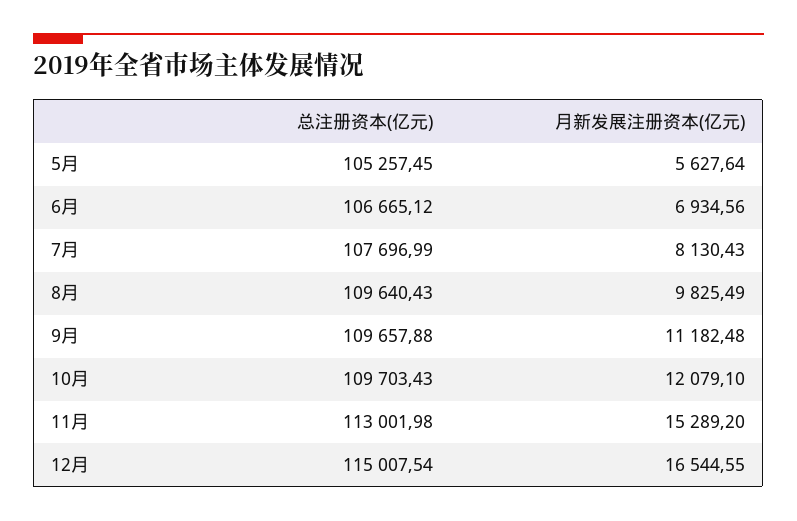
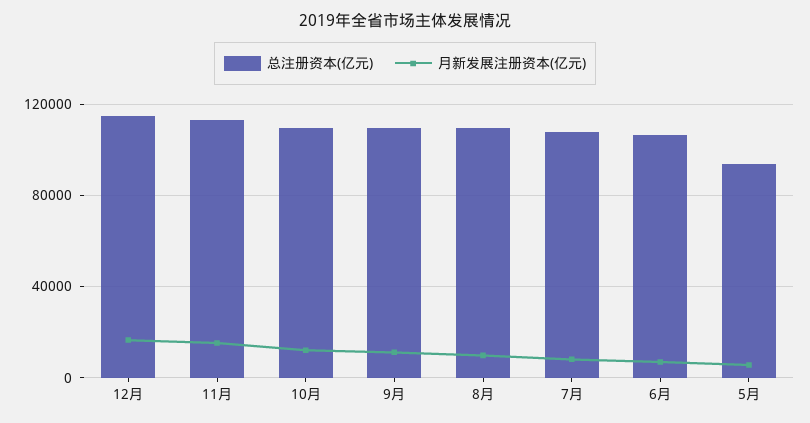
  {
    "总注册资本(亿元)": {
-     "5月": 105257.45,
+     "5月": 95000,
      "6月": 106665.12,
      "7月": 107696.99,
      "8月": 109640.43,
      "9月": 109657.88,
      "10月": 109703.43,
      "11月": 113001.98,
      "12月": 115007.54
    },
    "月新发展注册资本(亿元)": {
      "5月": 5627.64,
      "6月": 6934.56,
      "7月": 8130.43,
      "8月": 9825.49,
      "9月": 11182.48,
      "10月": 12079.1,
      "11月": 15289.2,
      "12月": 16544.55
    }
  }

